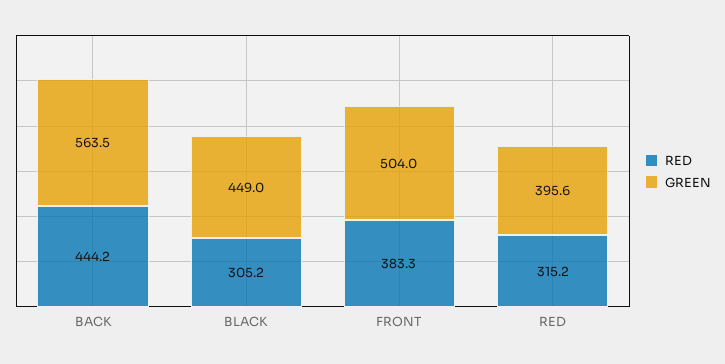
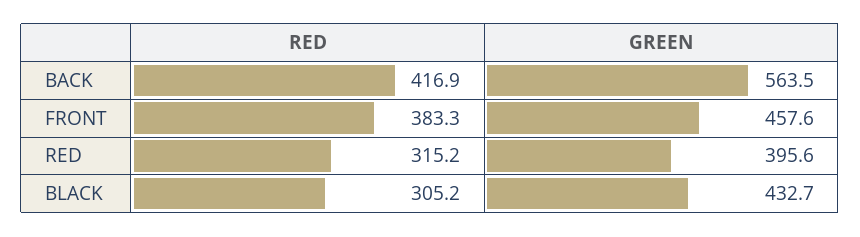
  {
    "RED": {
-     "BACK": 444.2,
+     "BACK": 416.9,
      "BLACK": 305.2,
      "FRONT": 383.3,
      "RED": 315.2
    },
    "GREEN": {
      "BACK": 563.5,
-     "BLACK": 449,
+     "BLACK": 432.7,
-     "FRONT": 504,
+     "FRONT": 457.6,
      "RED": 395.6
    }
  }

